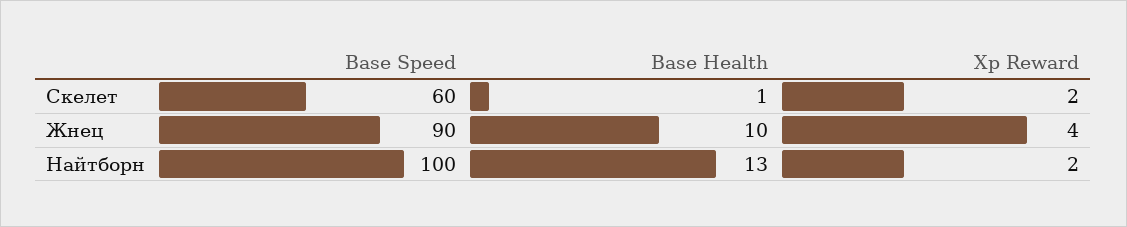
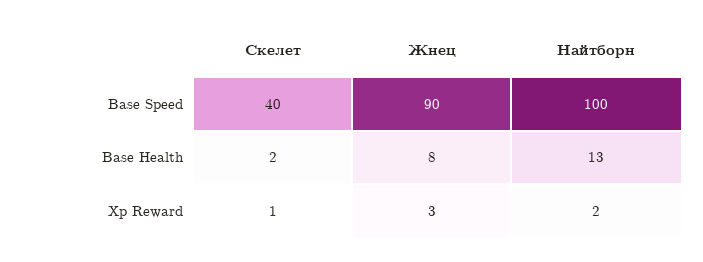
  {
    "Base Speed": {
-     "Скелет": 60,
+     "Скелет": 40,
      "Жнец": 90,
      "Найтборн": 100
    },
    "Base Health": {
-     "Скелет": 1,
+     "Скелет": 2,
-     "Жнец": 10,
+     "Жнец": 8,
      "Найтборн": 13
    },
    "Xp Reward": {
-     "Скелет": 2,
+     "Скелет": 1,
-     "Жнец": 4,
+     "Жнец": 3,
      "Найтборн": 2
    }
  }

